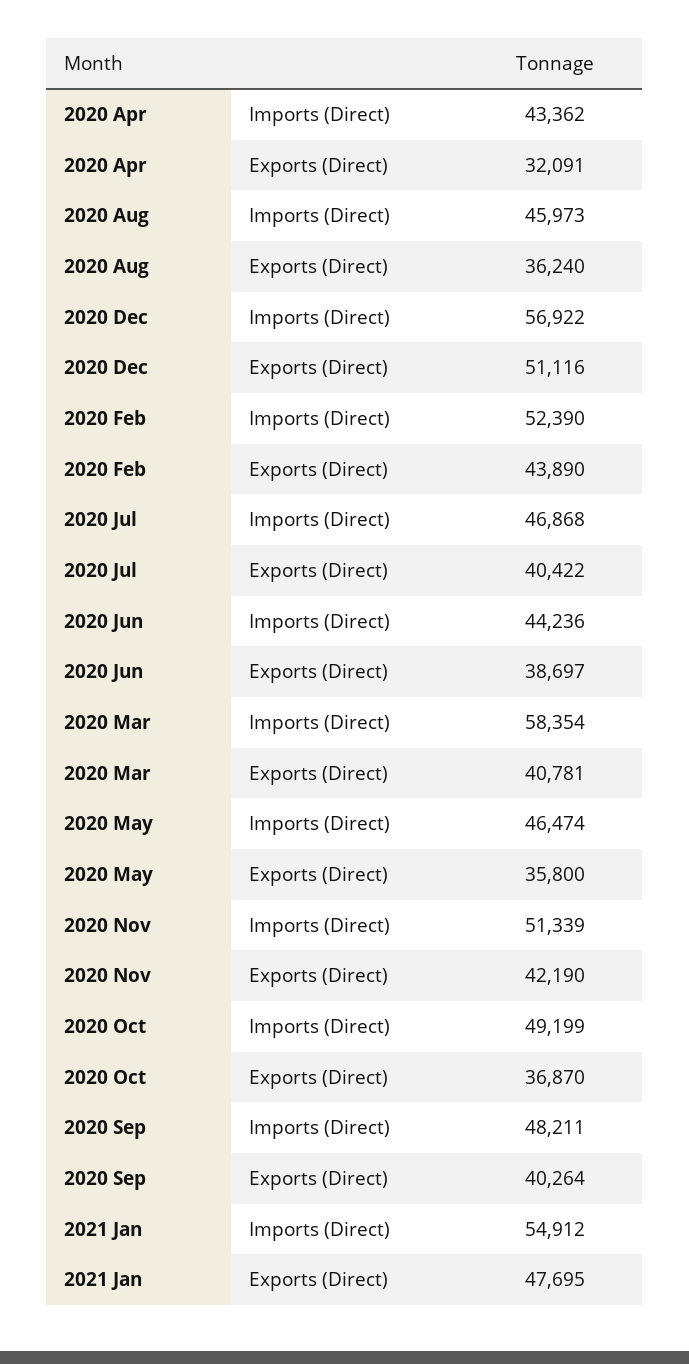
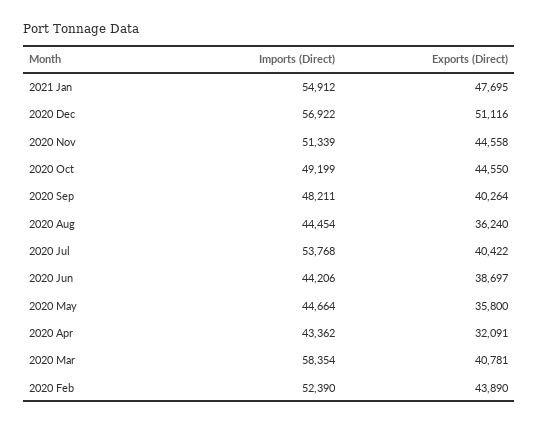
  {
    "2020 Apr": {
      "Imports (Direct)": 43362,
      "Exports (Direct)": 32091
    },
    "2020 Aug": {
-     "Imports (Direct)": 45973,
+     "Imports (Direct)": 44454,
      "Exports (Direct)": 36240
    },
    "2020 Dec": {
      "Imports (Direct)": 56922,
      "Exports (Direct)": 51116
    },
    "2020 Feb": {
      "Imports (Direct)": 52390,
      "Exports (Direct)": 43890
    },
    "2020 Jul": {
-     "Imports (Direct)": 46868,
+     "Imports (Direct)": 53768,
      "Exports (Direct)": 40422
    },
    "2020 Jun": {
-     "Imports (Direct)": 44236,
+     "Imports (Direct)": 44206,
      "Exports (Direct)": 38697
    },
    "2020 Mar": {
      "Imports (Direct)": 58354,
      "Exports (Direct)": 40781
    },
    "2020 May": {
-     "Imports (Direct)": 46474,
+     "Imports (Direct)": 44664,
      "Exports (Direct)": 35800
    },
    "2020 Nov": {
      "Imports (Direct)": 51339,
-     "Exports (Direct)": 42190
+     "Exports (Direct)": 44558
    },
    "2020 Oct": {
      "Imports (Direct)": 49199,
-     "Exports (Direct)": 36870
+     "Exports (Direct)": 44550
    },
    "2020 Sep": {
      "Imports (Direct)": 48211,
      "Exports (Direct)": 40264
    },
    "2021 Jan": {
      "Imports (Direct)": 54912,
      "Exports (Direct)": 47695
    }
  }

